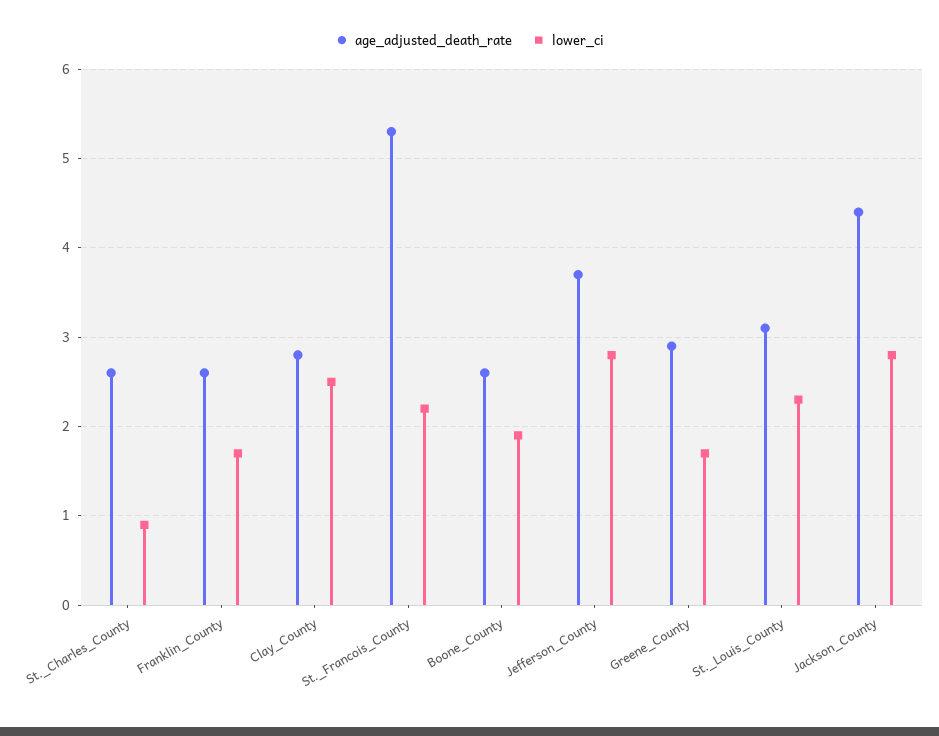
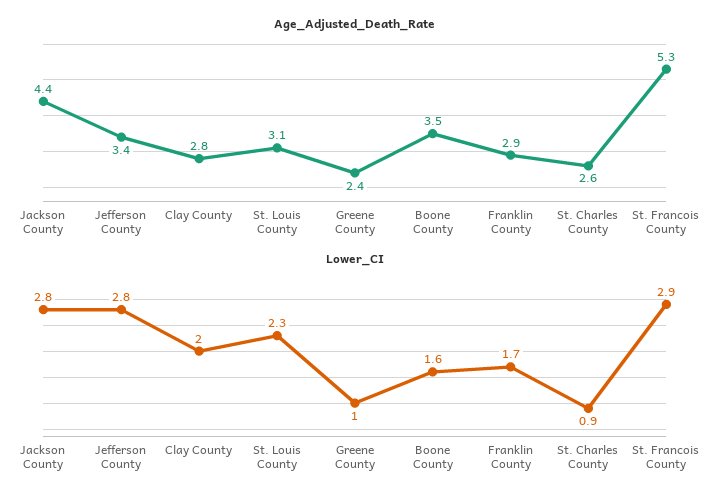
  {
    "age_adjusted_death_rate": {
      "St._Charles_County": 2.6,
-     "Franklin_County": 2.6,
+     "Franklin_County": 2.9,
      "Clay_County": 2.8,
      "St._Francois_County": 5.3,
-     "Boone_County": 2.6,
+     "Boone_County": 3.5,
-     "Jefferson_County": 3.7,
+     "Jefferson_County": 3.4,
-     "Greene_County": 2.9,
+     "Greene_County": 2.4,
      "St._Louis_County": 3.1,
      "Jackson_County": 4.4
    },
    "lower_ci": {
      "St._Charles_County": 0.9,
      "Franklin_County": 1.7,
-     "Clay_County": 2.5,
+     "Clay_County": 2,
-     "St._Francois_County": 2.2,
+     "St._Francois_County": 2.9,
-     "Boone_County": 1.9,
+     "Boone_County": 1.6,
      "Jefferson_County": 2.8,
-     "Greene_County": 1.7,
+     "Greene_County": 1,
      "St._Louis_County": 2.3,
      "Jackson_County": 2.8
    }
  }

